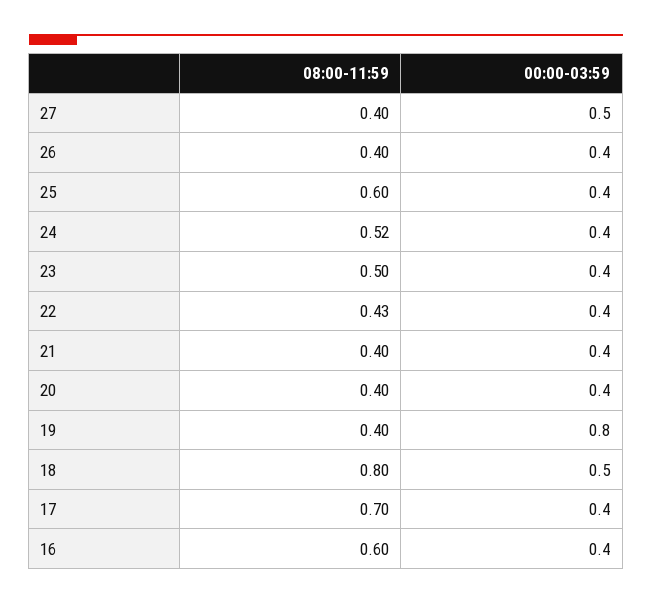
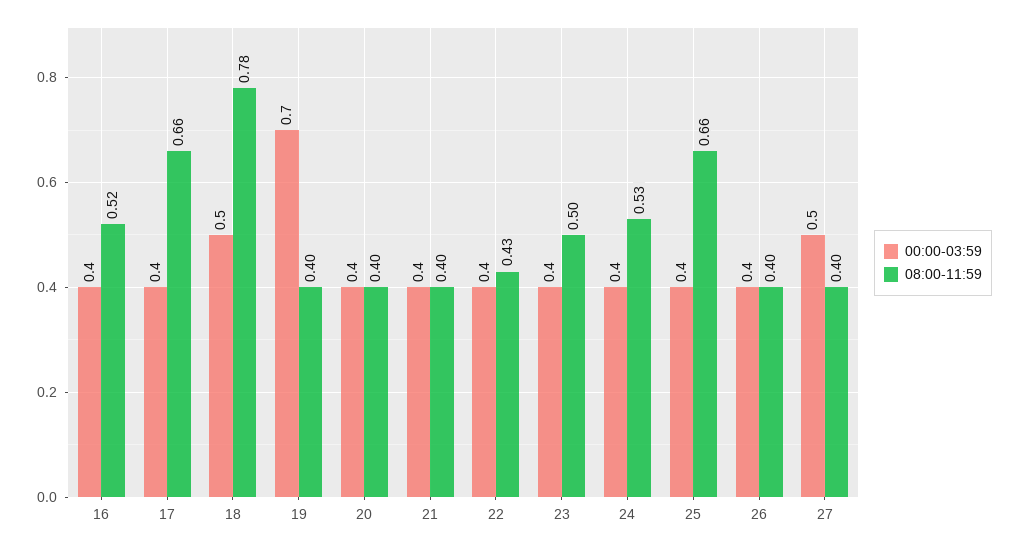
  {
    "08:00-11:59": {
      "27": 0.4,
      "26": 0.4,
-     "25": 0.6,
+     "25": 0.66,
-     "24": 0.52,
+     "24": 0.53,
      "23": 0.5,
      "22": 0.43,
      "21": 0.4,
      "20": 0.4,
      "19": 0.4,
-     "18": 0.8,
+     "18": 0.78,
-     "17": 0.7,
+     "17": 0.66,
-     "16": 0.6
+     "16": 0.52
    },
    "00:00-03:59": {
      "27": 0.5,
      "26": 0.4,
      "25": 0.4,
      "24": 0.4,
      "23": 0.4,
      "22": 0.4,
      "21": 0.4,
      "20": 0.4,
-     "19": 0.8,
+     "19": 0.7,
      "18": 0.5,
      "17": 0.4,
      "16": 0.4
    }
  }

